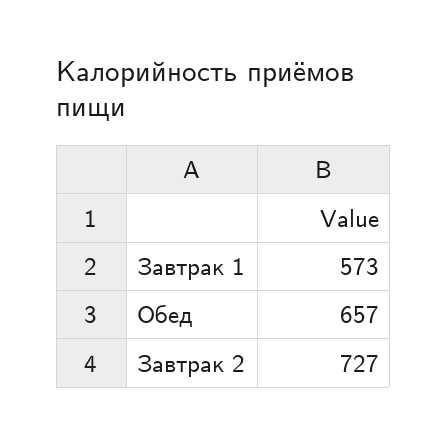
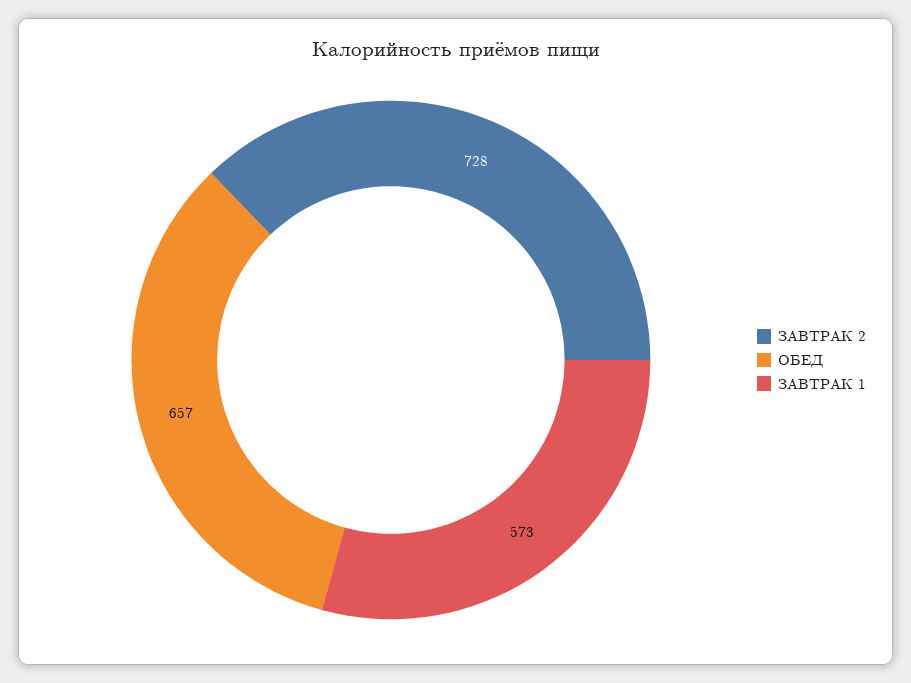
  {
    "Завтрак 1": 573,
    "Обед": 657,
-   "Завтрак 2": 727
+   "Завтрак 2": 728
  }

